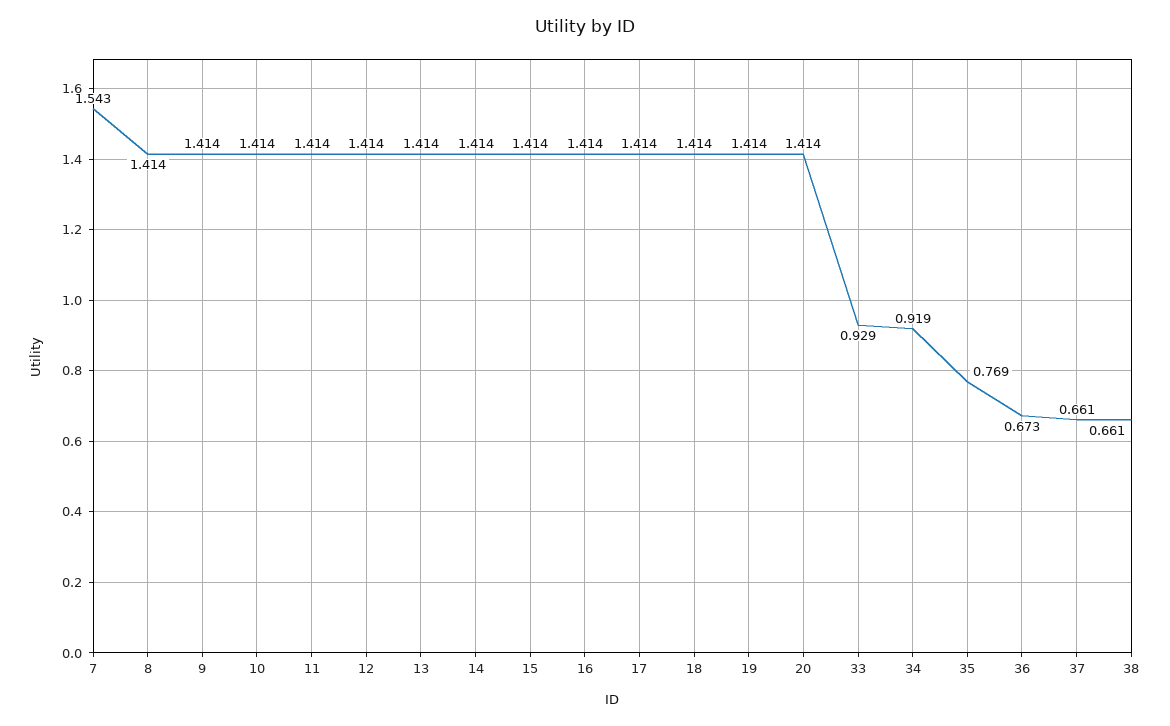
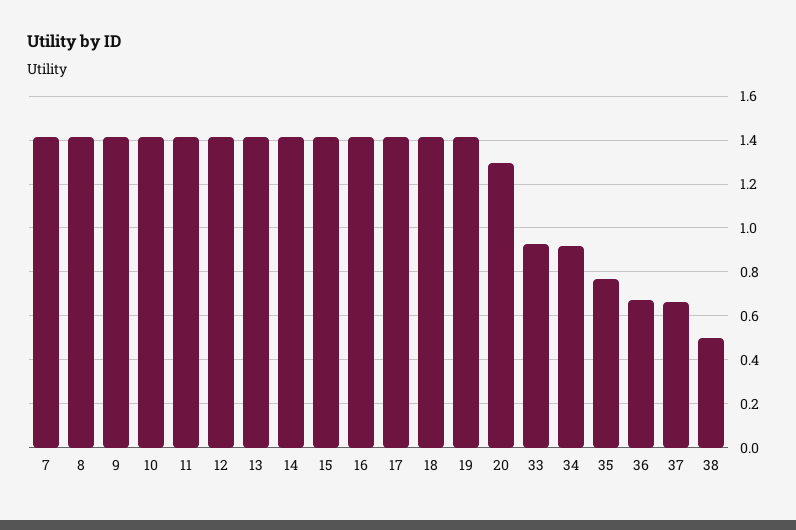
  {
-   "7": 1.543,
+   "7": 1.4,
    "8": 1.414,
    "9": 1.414,
    "10": 1.414,
    "11": 1.414,
    "12": 1.414,
    "13": 1.414,
    "14": 1.414,
    "15": 1.414,
    "16": 1.414,
    "17": 1.414,
    "18": 1.414,
    "19": 1.414,
-   "20": 1.414,
+   "20": 1.3,
    "33": 0.929,
    "34": 0.919,
    "35": 0.769,
    "36": 0.673,
    "37": 0.661,
-   "38": 0.661
+   "38": 0.5
  }

